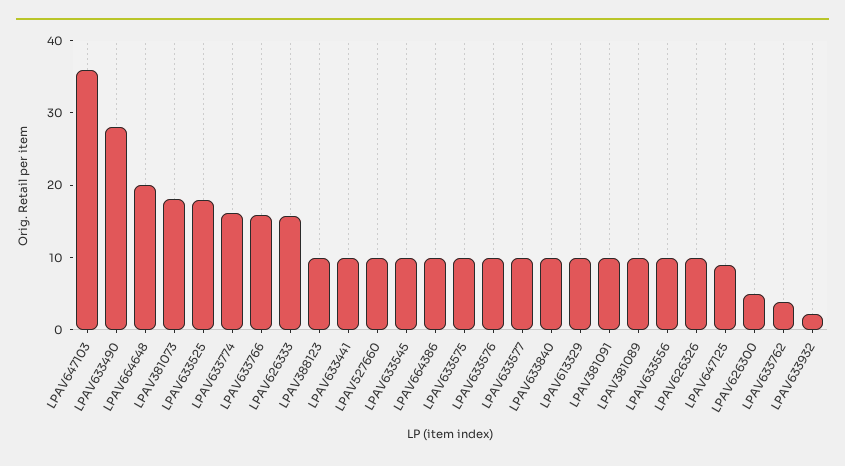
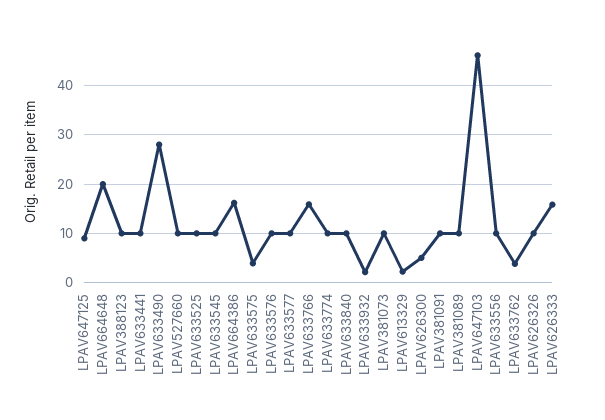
  {
-   "LPAV647103": 36,
+   "LPAV647103": 46,
    "LPAV633490": 28,
    "LPAV664648": 20,
-   "LPAV381073": 18,
+   "LPAV381073": 10,
-   "LPAV633525": 18,
+   "LPAV633525": 10,
-   "LPAV633774": 16,
+   "LPAV633774": 10,
    "LPAV633766": 16,
    "LPAV626333": 16,
    "LPAV388123": 10,
    "LPAV633441": 10,
    "LPAV527660": 10,
    "LPAV633545": 10,
-   "LPAV664386": 10,
+   "LPAV664386": 16,
-   "LPAV633575": 10,
+   "LPAV633575": 4,
    "LPAV633576": 10,
    "LPAV633577": 10,
    "LPAV633840": 10,
-   "LPAV613329": 10,
+   "LPAV613329": 2,
    "LPAV381091": 10,
    "LPAV381089": 10,
    "LPAV633556": 10,
    "LPAV626326": 10,
    "LPAV647125": 8,
    "LPAV626300": 4,
    "LPAV633762": 4,
    "LPAV633932": 2
  }

